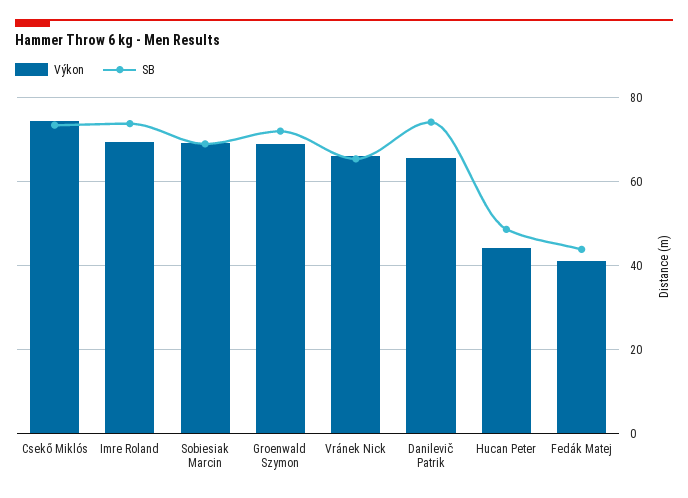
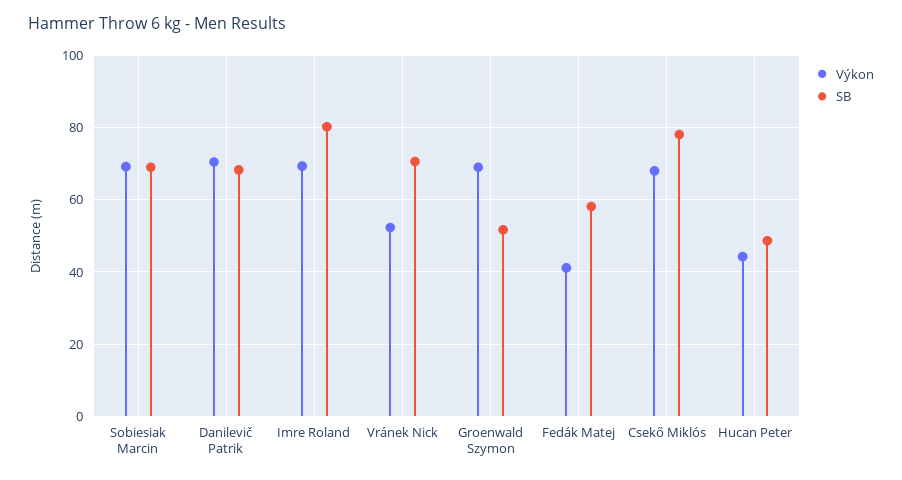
  {
    "Výkon": {
-     "Csekő Miklós": 74,
+     "Csekő Miklós": 68,
      "Imre Roland": 70,
      "Sobiesiak Marcin": 70,
      "Groenwald Szymon": 68,
-     "Vránek Nick": 66,
+     "Vránek Nick": 52,
-     "Danilevič Patrik": 66,
+     "Danilevič Patrik": 70,
      "Hucan Peter": 44,
      "Fedák Matej": 42
    },
    "SB": {
-     "Csekő Miklós": 74,
+     "Csekő Miklós": 78,
-     "Imre Roland": 74,
+     "Imre Roland": 80,
      "Sobiesiak Marcin": 70,
-     "Groenwald Szymon": 72,
+     "Groenwald Szymon": 52,
-     "Vránek Nick": 66,
+     "Vránek Nick": 70,
-     "Danilevič Patrik": 74,
+     "Danilevič Patrik": 68,
      "Hucan Peter": 48,
-     "Fedák Matej": 44
+     "Fedák Matej": 58
    }
  }

